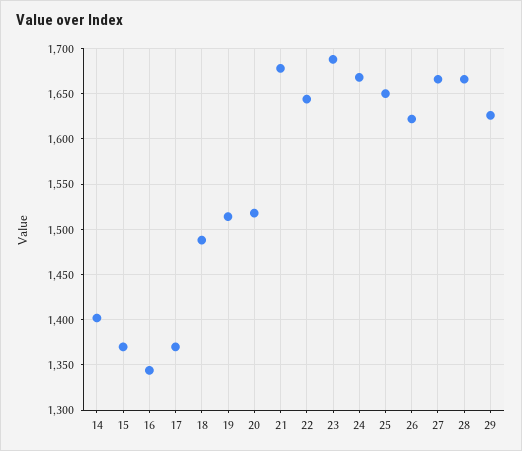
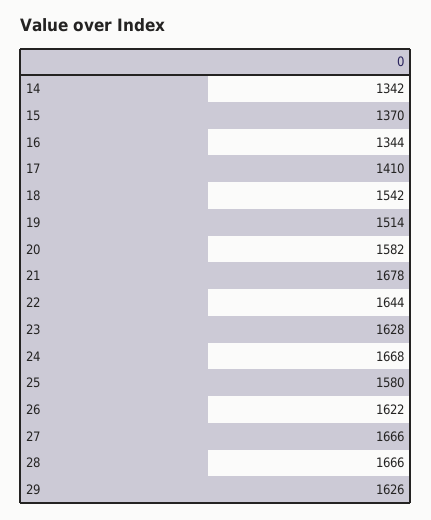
  {
-   "14": 1400,
+   "14": 1342,
    "15": 1370,
    "16": 1344,
-   "17": 1370,
+   "17": 1410,
-   "18": 1490,
+   "18": 1542,
    "19": 1514,
-   "20": 1520,
+   "20": 1582,
    "21": 1678,
    "22": 1644,
-   "23": 1690,
+   "23": 1628,
    "24": 1668,
-   "25": 1650,
+   "25": 1580,
    "26": 1622,
    "27": 1666,
    "28": 1666,
    "29": 1626
  }

